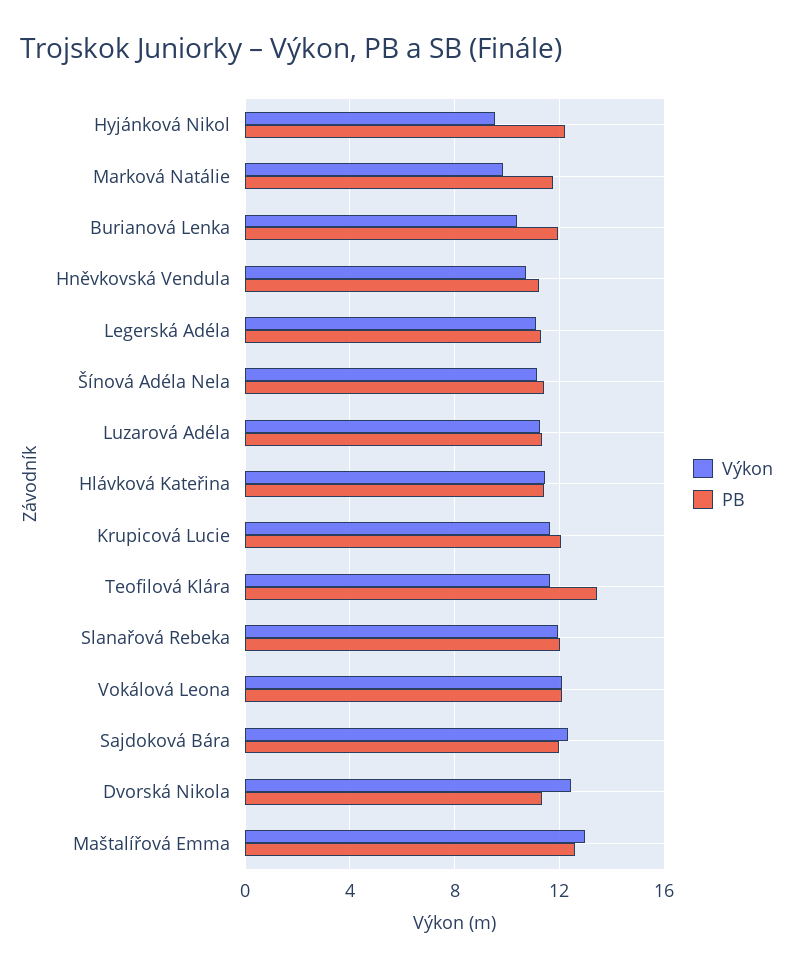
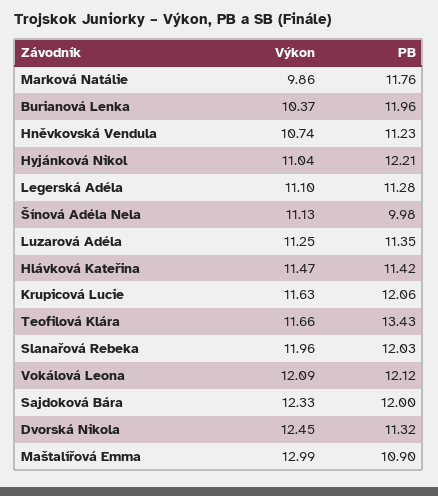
  {
    "Výkon": {
-     "Hyjánková Nikol": 9.5,
+     "Hyjánková Nikol": 11.04,
      "Marková Natálie": 9.86,
      "Burianová Lenka": 10.37,
      "Hněvkovská Vendula": 10.74,
      "Legerská Adéla": 11.1,
      "Šínová Adéla Nela": 11.13,
      "Luzarová Adéla": 11.25,
      "Hlávková Kateřina": 11.47,
      "Krupicová Lucie": 11.63,
      "Teofilová Klára": 11.66,
      "Slanařová Rebeka": 11.96,
      "Vokálová Leona": 12.09,
      "Sajdoková Bára": 12.33,
      "Dvorská Nikola": 12.45,
      "Maštalířová Emma": 12.99
    },
    "PB": {
      "Hyjánková Nikol": 12.21,
      "Marková Natálie": 11.76,
      "Burianová Lenka": 11.96,
      "Hněvkovská Vendula": 11.23,
      "Legerská Adéla": 11.28,
-     "Šínová Adéla Nela": 11.5,
+     "Šínová Adéla Nela": 9.98,
      "Luzarová Adéla": 11.35,
      "Hlávková Kateřina": 11.42,
      "Krupicová Lucie": 12.06,
      "Teofilová Klára": 13.43,
      "Slanařová Rebeka": 12.03,
      "Vokálová Leona": 12.12,
      "Sajdoková Bára": 12,
      "Dvorská Nikola": 11.32,
-     "Maštalířová Emma": 12.5
+     "Maštalířová Emma": 10.9
    }
  }

